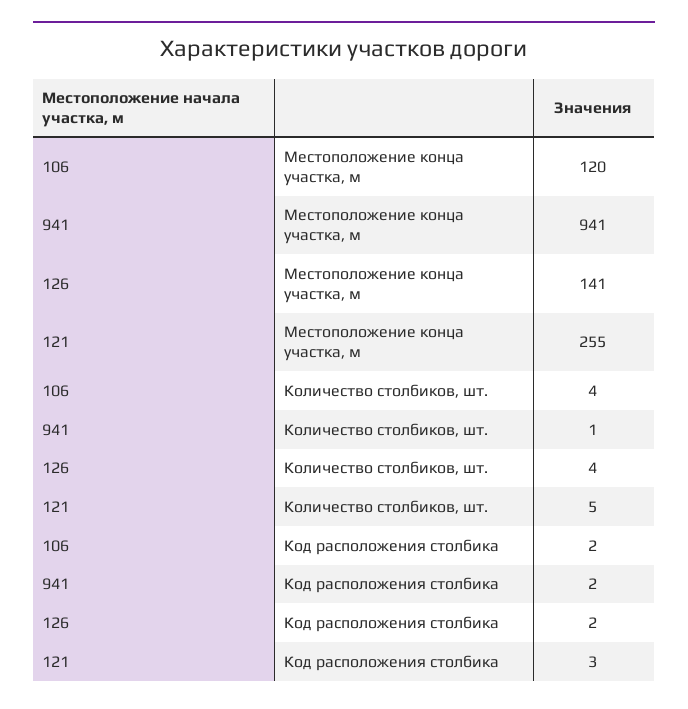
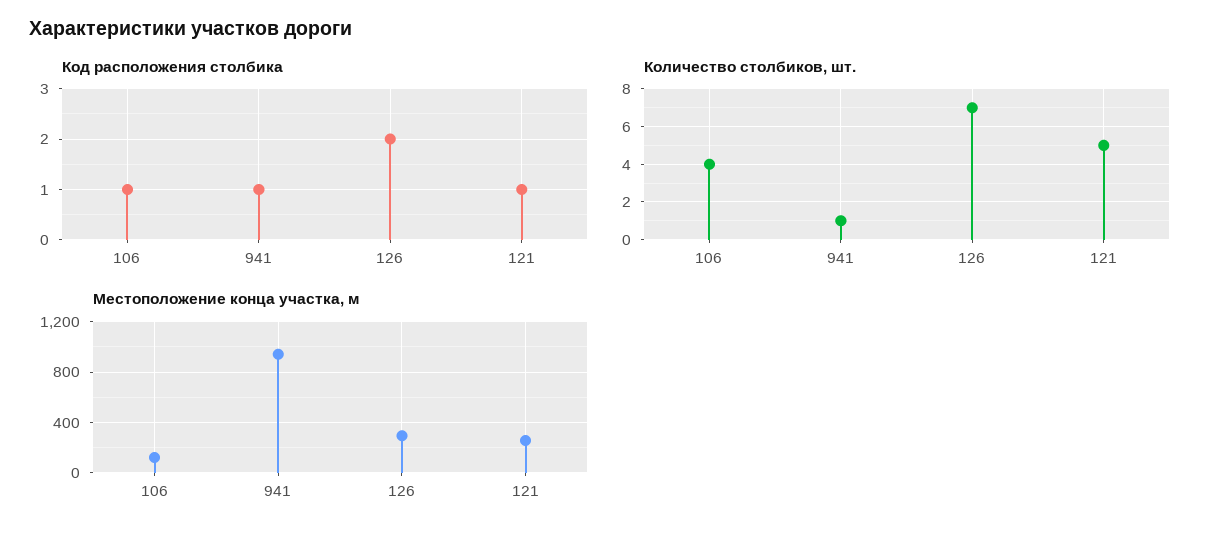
  {
    "Местоположение конца участка, м": {
      "106": 120,
      "941": 941,
-     "126": 141,
+     "126": 300,
      "121": 255
    },
    "Количество столбиков, шт.": {
      "106": 4,
      "941": 1,
-     "126": 4,
+     "126": 7,
      "121": 5
    },
    "Код расположения столбика": {
-     "106": 2,
+     "106": 1,
-     "941": 2,
+     "941": 1,
      "126": 2,
-     "121": 3
+     "121": 1
    }
  }

